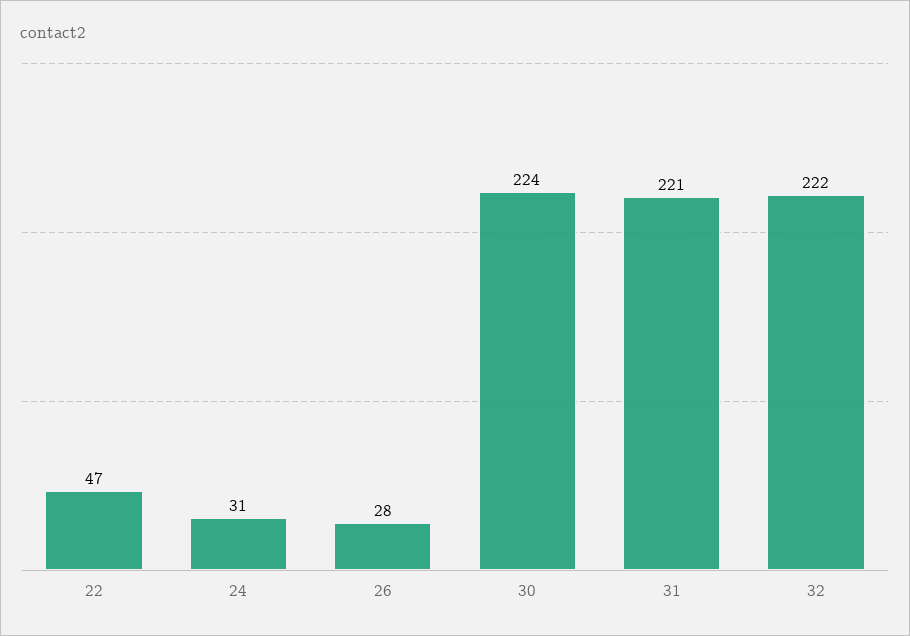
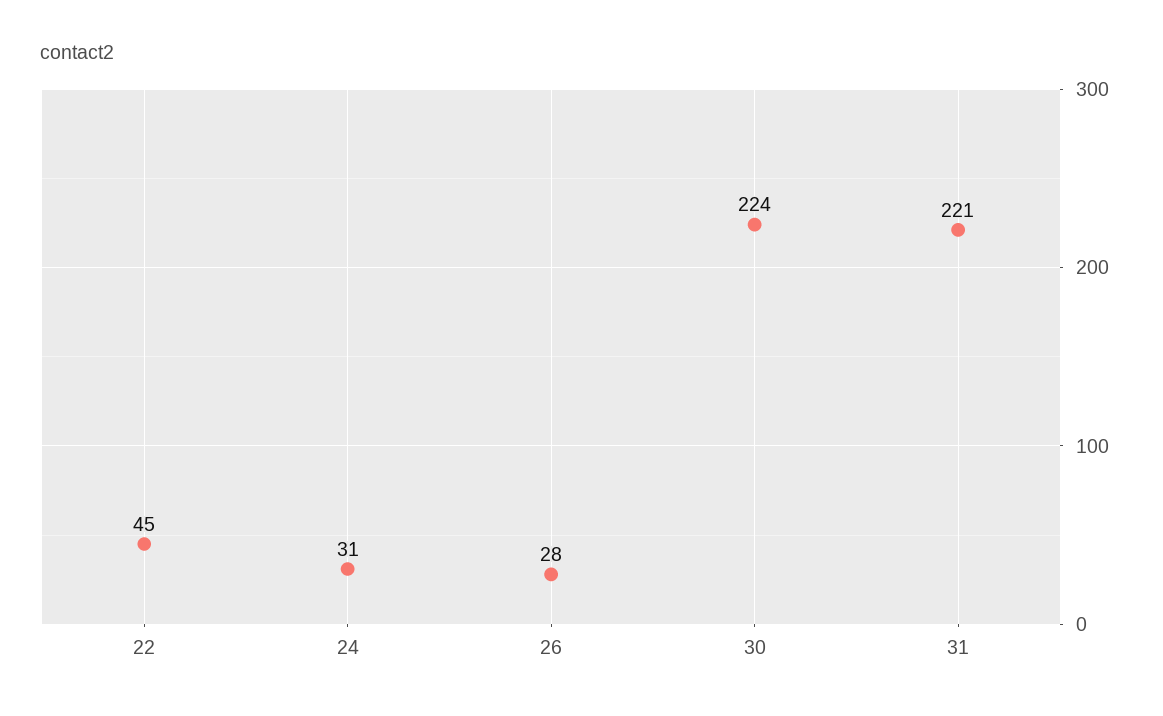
  {
-   "22": 47,
+   "22": 45,
    "24": 31,
    "26": 28,
    "30": 224,
-   "31": 221,
+   "31": 221
-   "32": 222
  }

